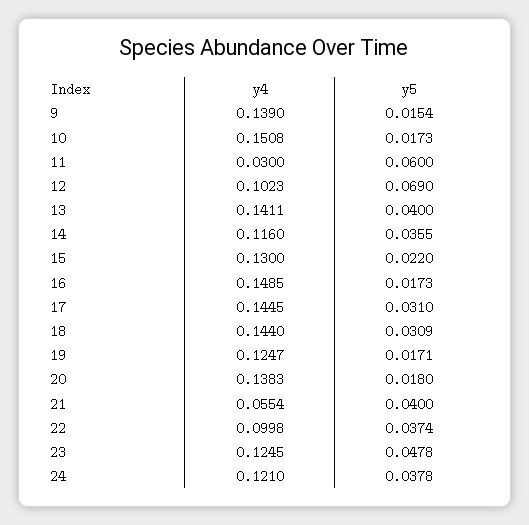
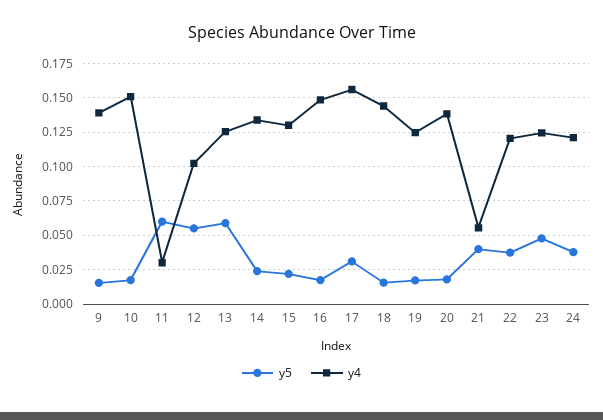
  {
    "y4": {
      "9": 0.139,
      "10": 0.1508,
      "11": 0.03,
      "12": 0.1023,
-     "13": 0.1411,
+     "13": 0.125,
-     "14": 0.116,
+     "14": 0.135,
      "15": 0.13,
      "16": 0.1485,
-     "17": 0.1445,
+     "17": 0.155,
      "18": 0.144,
      "19": 0.1247,
      "20": 0.1383,
      "21": 0.0554,
-     "22": 0.0998,
+     "22": 0.12,
      "23": 0.1245,
      "24": 0.121
    },
    "y5": {
      "9": 0.0154,
      "10": 0.0173,
      "11": 0.06,
-     "12": 0.069,
+     "12": 0.055,
-     "13": 0.04,
+     "13": 0.06,
-     "14": 0.0355,
+     "14": 0.025,
      "15": 0.022,
      "16": 0.0173,
      "17": 0.031,
-     "18": 0.0309,
+     "18": 0.015,
      "19": 0.0171,
      "20": 0.018,
      "21": 0.04,
      "22": 0.0374,
      "23": 0.0478,
      "24": 0.0378
    }
  }

